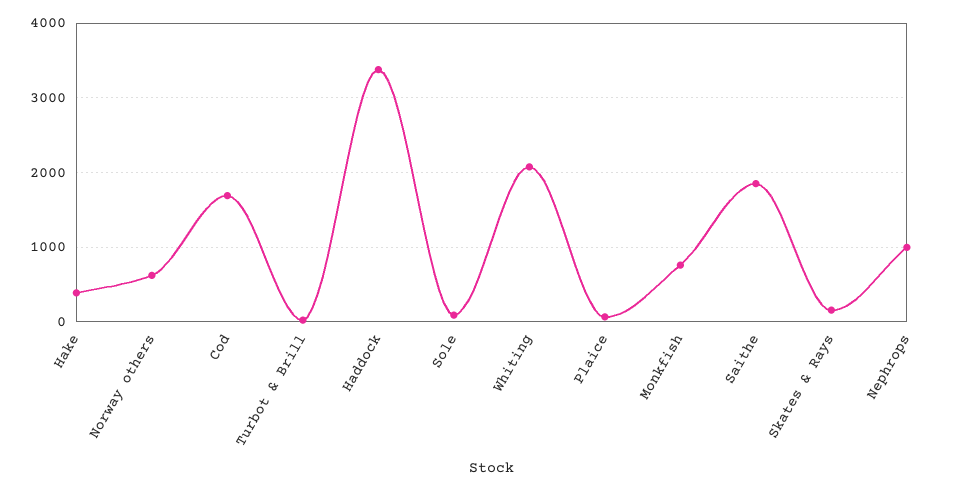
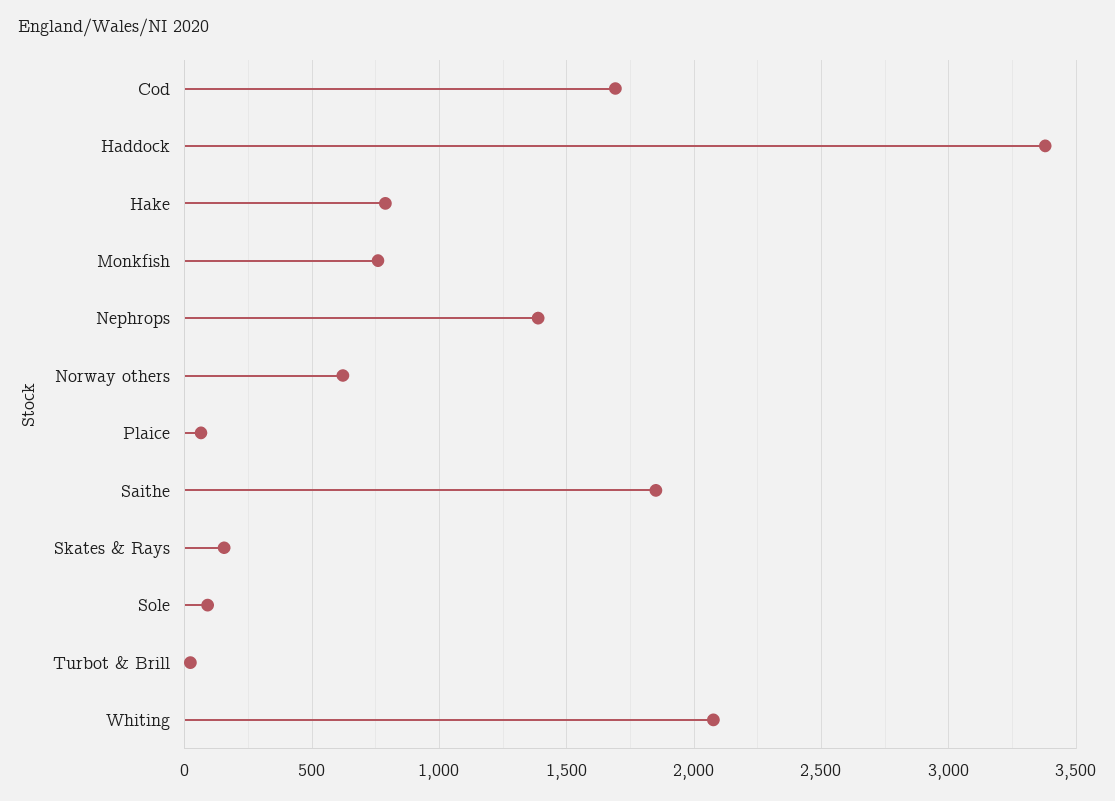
  {
-   "Hake": 400,
+   "Hake": 800,
    "Norway others": 600,
    "Cod": 1700,
    "Turbot & Brill": 0,
    "Haddock": 3400,
    "Sole": 100,
    "Whiting": 2100,
    "Plaice": 50,
    "Monkfish": 750,
    "Saithe": 1850,
    "Skates & Rays": 150,
-   "Nephrops": 1000
+   "Nephrops": 1400
  }

